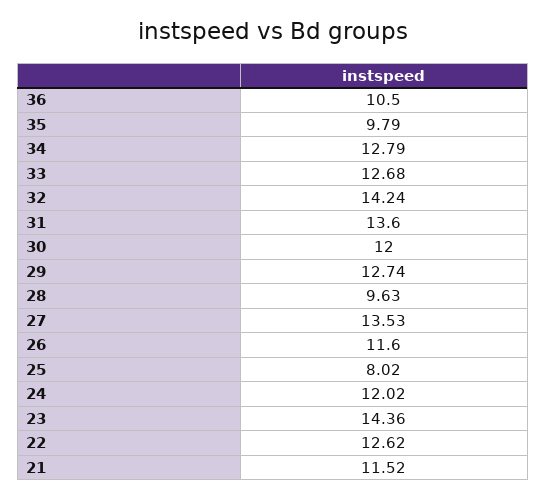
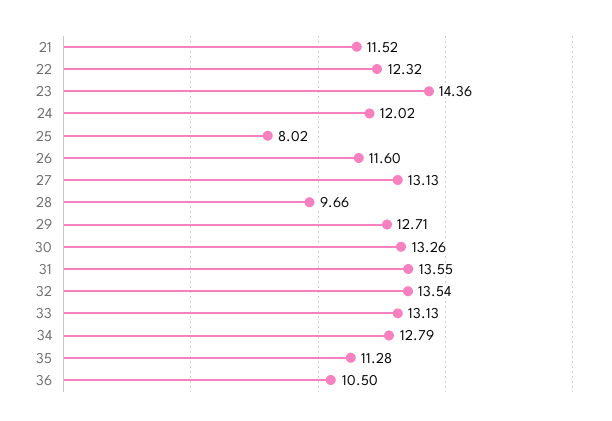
  {
    "36": 10.5,
-   "35": 9.79,
+   "35": 11.28,
    "34": 12.79,
-   "33": 12.68,
+   "33": 13.13,
-   "32": 14.24,
+   "32": 13.54,
-   "31": 13.6,
+   "31": 13.55,
-   "30": 12,
+   "30": 13.26,
-   "29": 12.74,
+   "29": 12.71,
-   "28": 9.63,
+   "28": 9.66,
-   "27": 13.53,
+   "27": 13.13,
    "26": 11.6,
    "25": 8.02,
    "24": 12.02,
    "23": 14.36,
-   "22": 12.62,
+   "22": 12.32,
    "21": 11.52
  }

